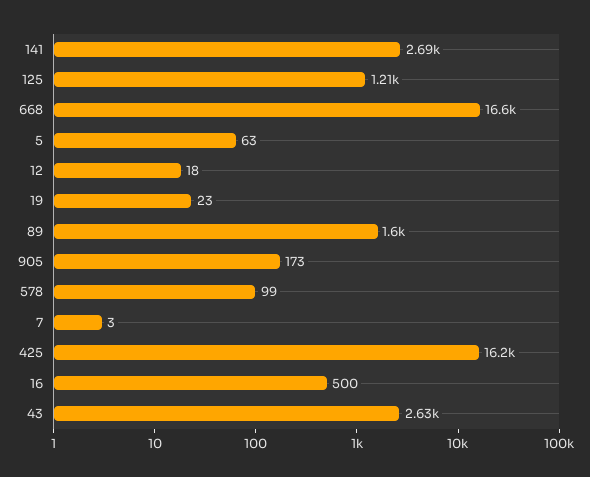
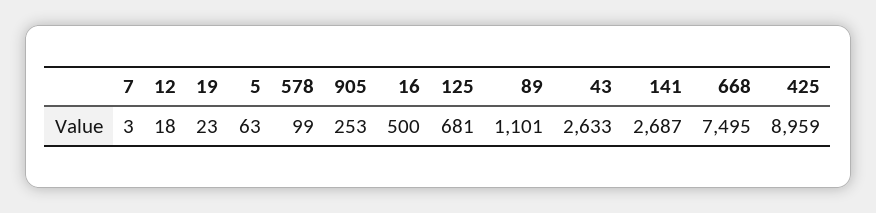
  {
    "141": 2687,
-   "125": 1210,
+   "125": 681,
-   "668": 16600,
+   "668": 7495,
    "5": 63,
    "12": 18,
    "19": 23,
-   "89": 1600,
+   "89": 1101,
-   "905": 173,
+   "905": 253,
    "578": 99,
    "7": 3,
-   "425": 16200,
+   "425": 8959,
    "16": 500,
    "43": 2633
  }

